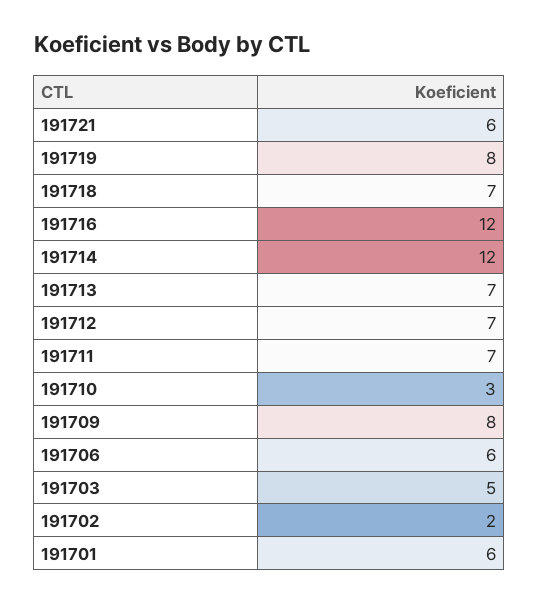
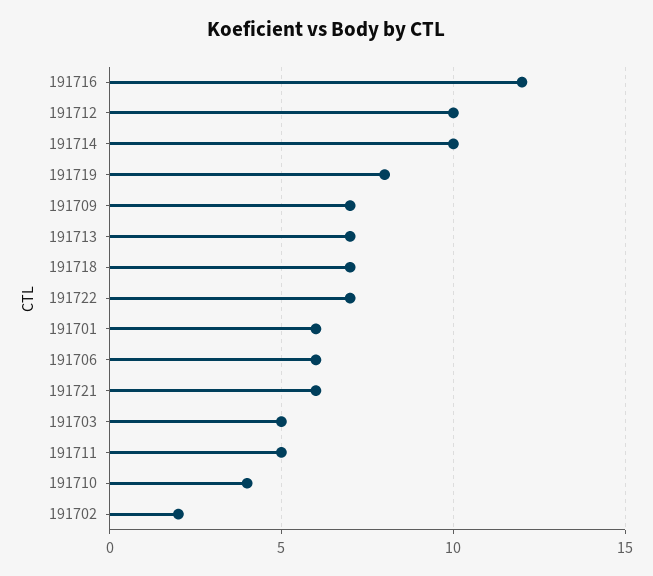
  {
    "191721": 6,
    "191719": 8,
    "191718": 7,
    "191716": 12,
-   "191714": 12,
+   "191714": 10,
    "191713": 7,
-   "191712": 7,
+   "191712": 10,
-   "191711": 7,
+   "191711": 5,
-   "191710": 3,
+   "191710": 4,
-   "191709": 8,
+   "191709": 7,
    "191706": 6,
    "191703": 5,
    "191702": 2,
-   "191701": 6
+   "191701": 6,
+   "191722": 7
  }

